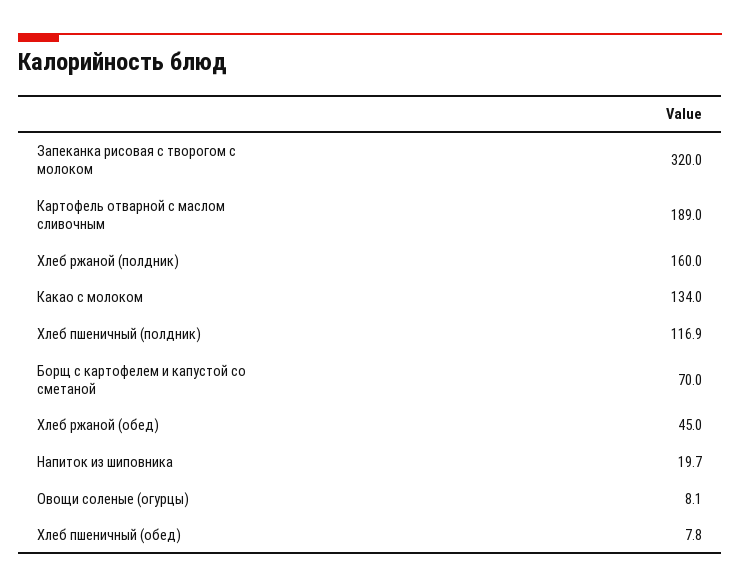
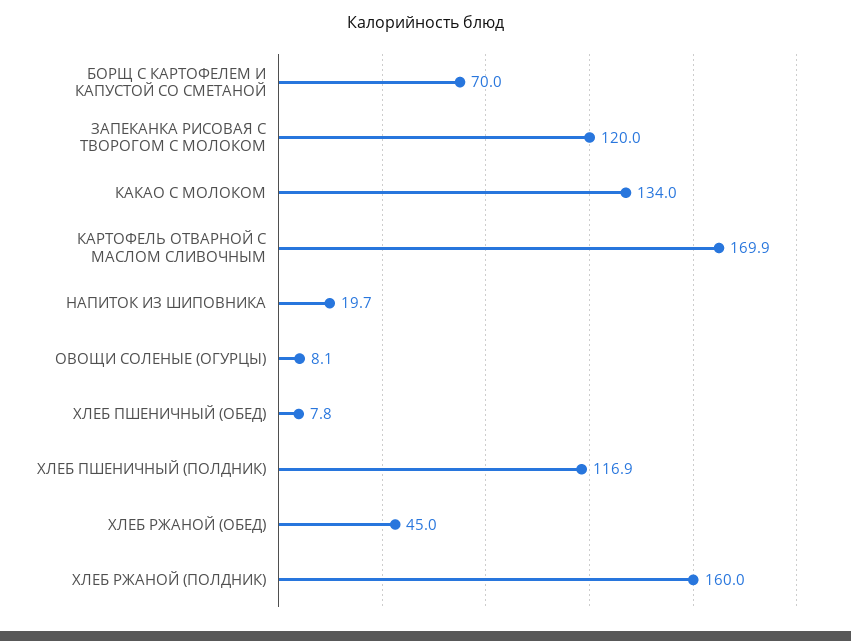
  {
-   "Запеканка рисовая с творогом с молоком": 320,
+   "Запеканка рисовая с творогом с молоком": 120,
-   "Картофель отварной с маслом сливочным": 189,
+   "Картофель отварной с маслом сливочным": 169.9,
    "Хлеб ржаной (полдник)": 160,
    "Какао с молоком": 134,
    "Хлеб пшеничный (полдник)": 116.9,
    "Борщ с картофелем и капустой со сметаной": 70,
    "Хлеб ржаной (обед)": 45,
    "Напиток из шиповника": 19.7,
    "Овощи соленые (огурцы)": 8.1,
    "Хлеб пшеничный (обед)": 7.8
  }

